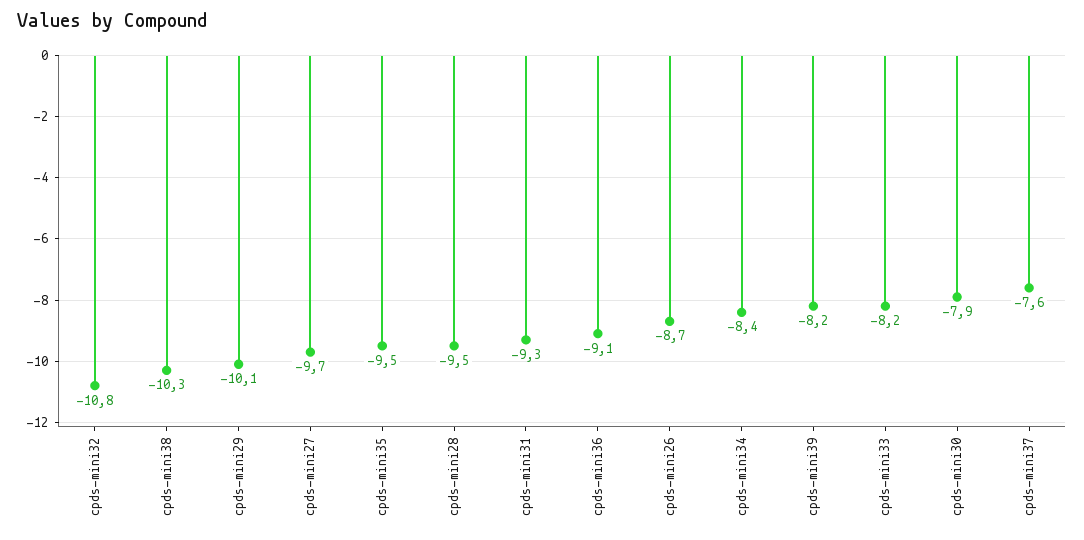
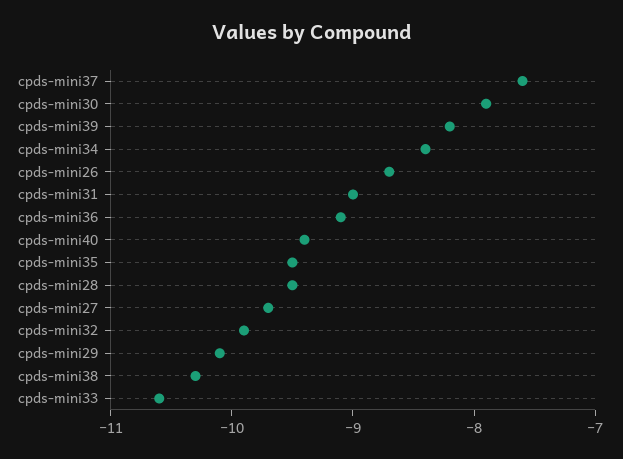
  {
-   "cpds-mini32": -10.8,
+   "cpds-mini32": -9.9,
    "cpds-mini38": -10.3,
    "cpds-mini29": -10.1,
    "cpds-mini27": -9.7,
    "cpds-mini35": -9.5,
    "cpds-mini28": -9.5,
-   "cpds-mini31": -9.3,
+   "cpds-mini31": -9,
    "cpds-mini36": -9.1,
    "cpds-mini26": -8.7,
    "cpds-mini34": -8.4,
    "cpds-mini39": -8.2,
-   "cpds-mini33": -8.2,
+   "cpds-mini33": -10.6,
    "cpds-mini30": -7.9,
-   "cpds-mini37": -7.6
+   "cpds-mini37": -7.6,
+   "cpds-mini40": -9.4
  }

